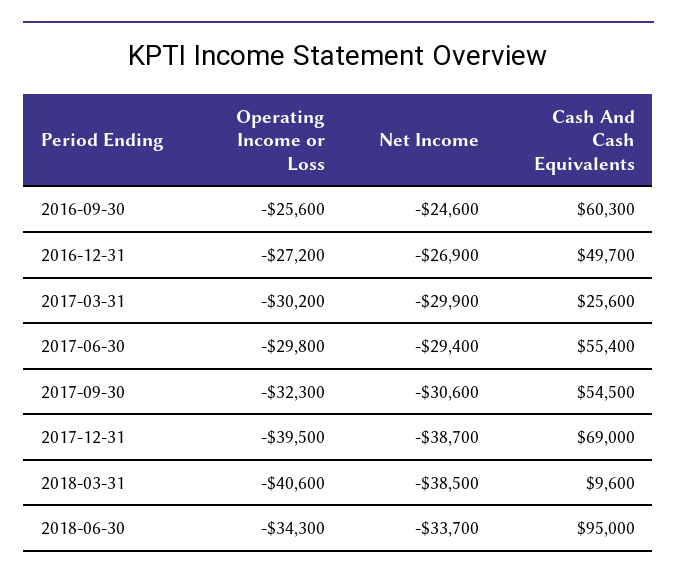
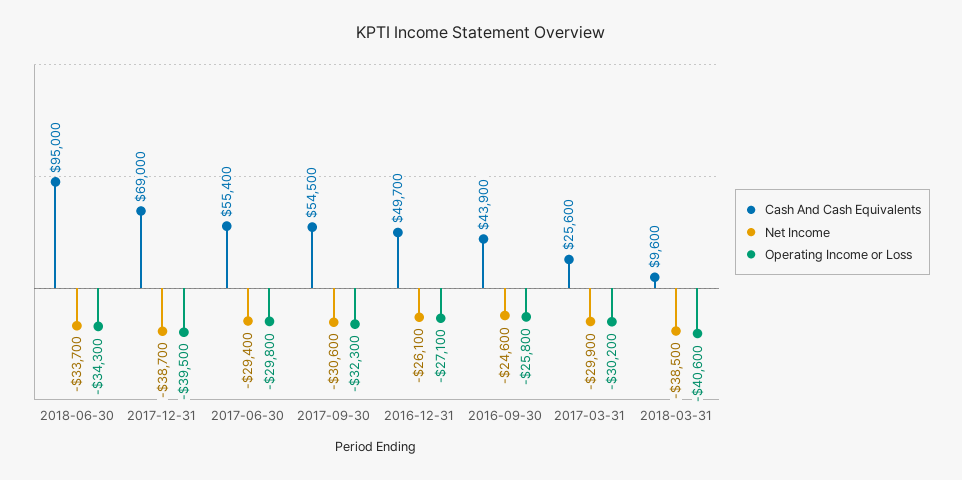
  {
    "Operating Income or Loss": {
-     "2016-09-30": -25600,
+     "2016-09-30": -25800,
-     "2016-12-31": -27200,
+     "2016-12-31": -27100,
      "2017-03-31": -30200,
      "2017-06-30": -29800,
      "2017-09-30": -32300,
      "2017-12-31": -39500,
      "2018-03-31": -40600,
      "2018-06-30": -34300
    },
    "Net Income": {
      "2016-09-30": -24600,
-     "2016-12-31": -26900,
+     "2016-12-31": -26100,
      "2017-03-31": -29900,
      "2017-06-30": -29400,
      "2017-09-30": -30600,
      "2017-12-31": -38700,
      "2018-03-31": -38500,
      "2018-06-30": -33700
    },
    "Cash And Cash Equivalents": {
-     "2016-09-30": 60300,
+     "2016-09-30": 43900,
      "2016-12-31": 49700,
      "2017-03-31": 25600,
      "2017-06-30": 55400,
      "2017-09-30": 54500,
      "2017-12-31": 69000,
      "2018-03-31": 9600,
      "2018-06-30": 95000
    }
  }

